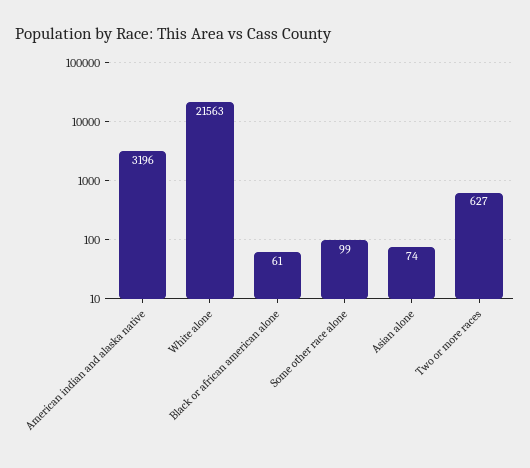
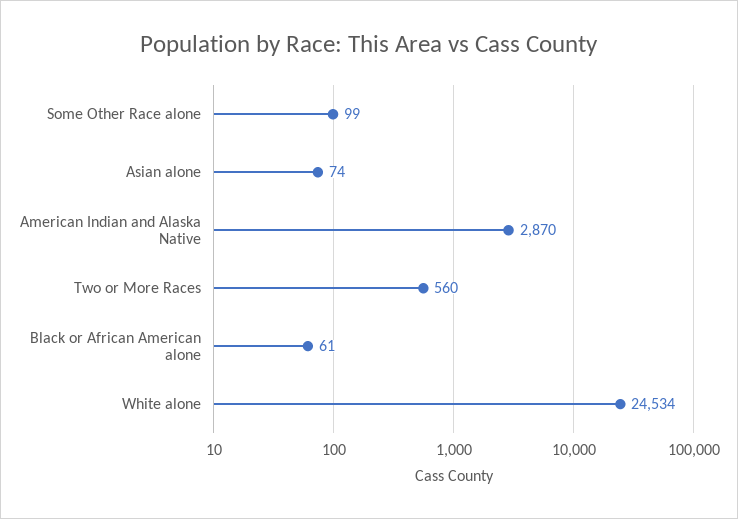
  {
-   "American indian and alaska native": 3196,
+   "American indian and alaska native": 2870,
-   "White alone": 21563,
+   "White alone": 24534,
    "Black or african american alone": 61,
    "Some other race alone": 99,
    "Asian alone": 74,
-   "Two or more races": 627
+   "Two or more races": 560
  }

